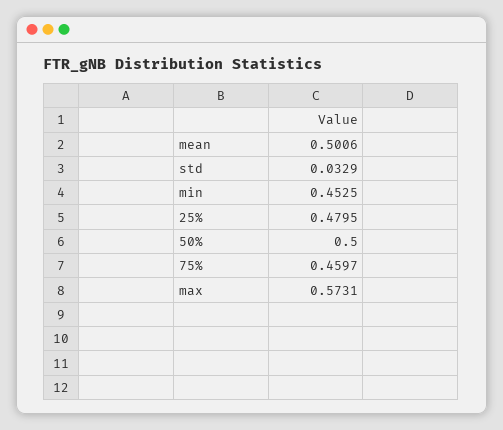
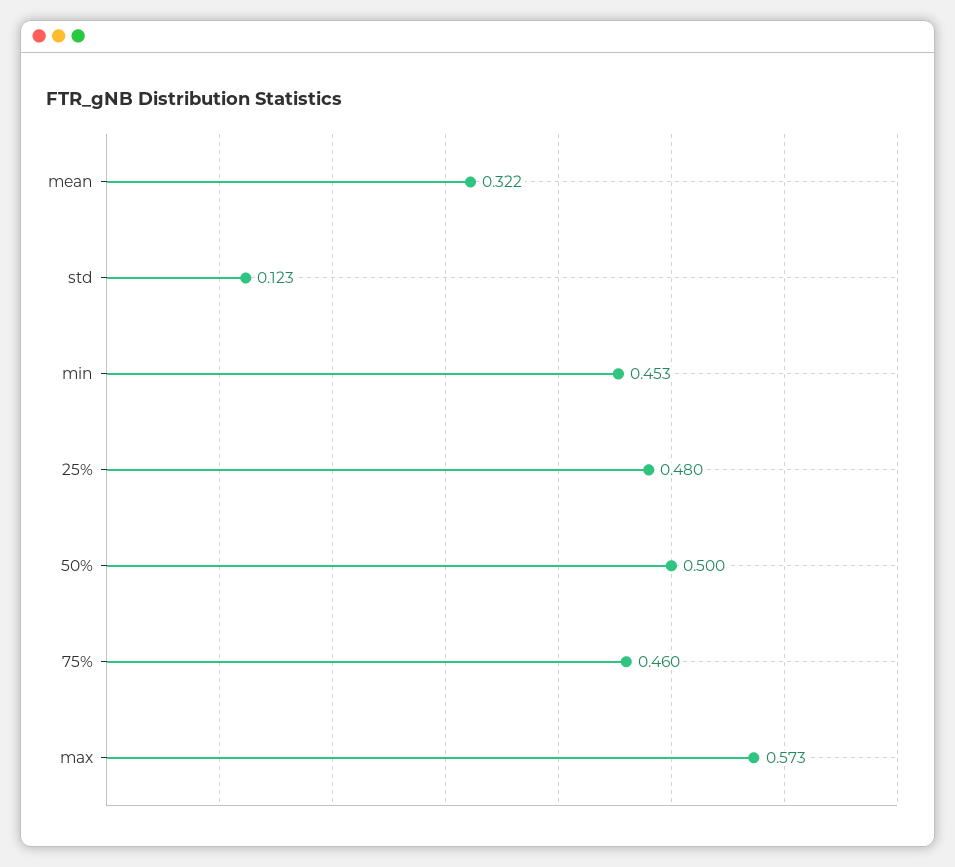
  {
-   "mean": 0.5006,
+   "mean": 0.322,
-   "std": 0.0329,
+   "std": 0.123,
    "min": 0.4525,
    "25%": 0.4795,
    "50%": 0.5,
    "75%": 0.4597,
    "max": 0.5731
  }

